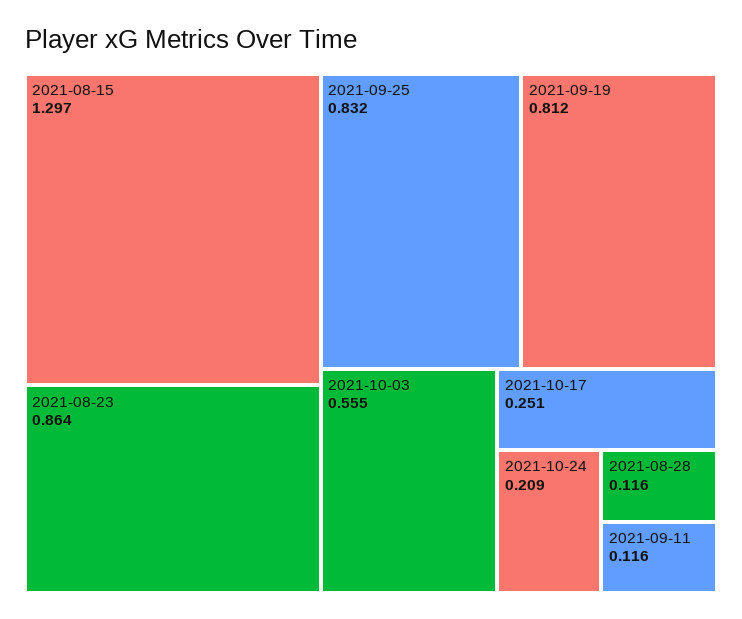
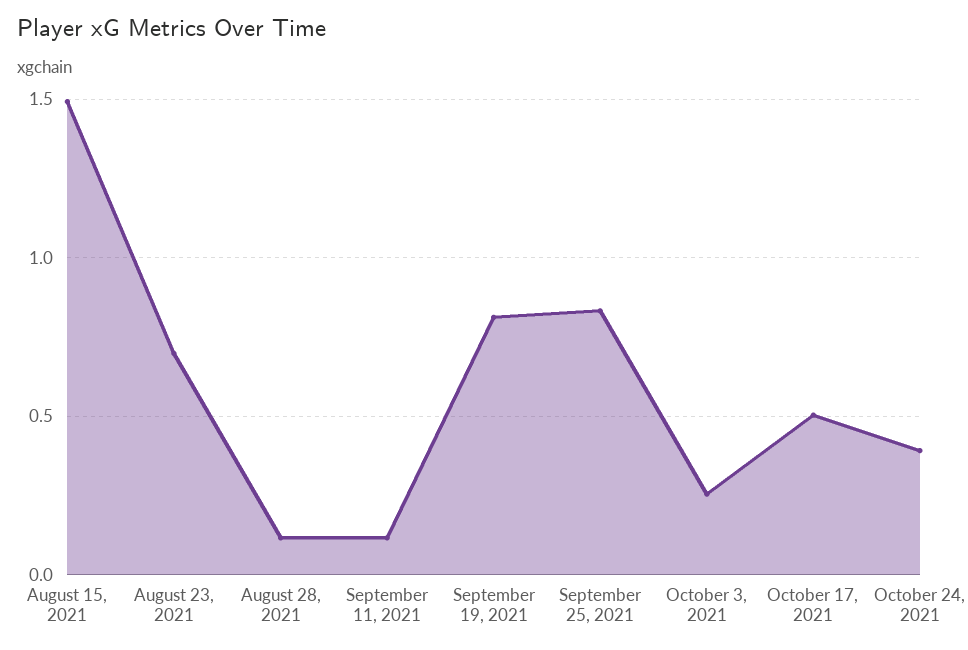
  {
-   "2021-08-15": 1.297,
+   "2021-08-15": 1.5,
-   "2021-08-23": 0.864,
+   "2021-08-23": 0.7,
    "2021-09-25": 0.832,
    "2021-09-19": 0.812,
-   "2021-10-03": 0.555,
+   "2021-10-03": 0.25,
-   "2021-10-17": 0.251,
+   "2021-10-17": 0.5,
-   "2021-10-24": 0.209,
+   "2021-10-24": 0.4,
    "2021-08-28": 0.116,
    "2021-09-11": 0.116
  }

